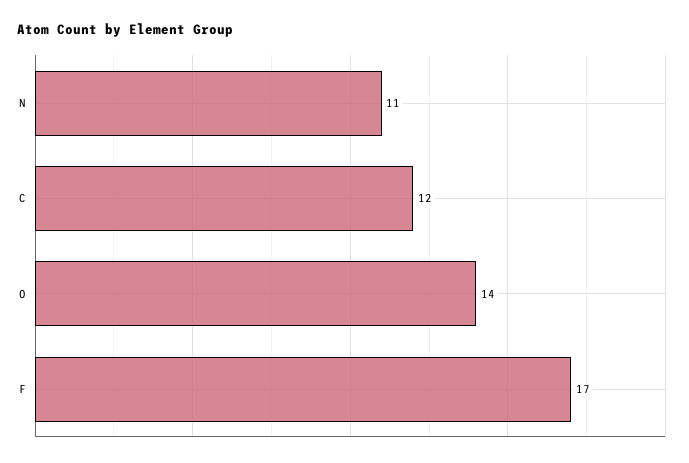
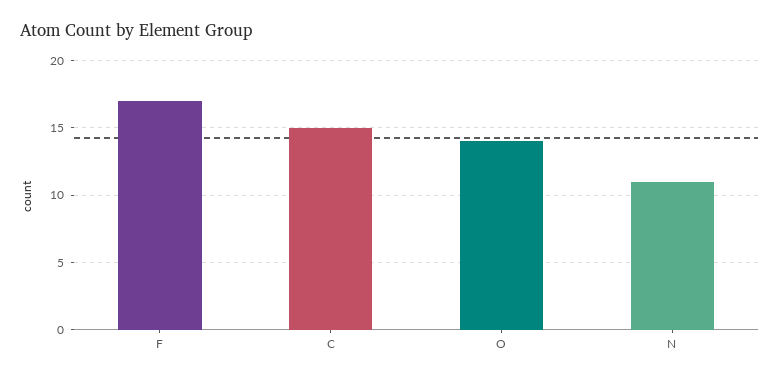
  {
    "N": 11,
-   "C": 12,
+   "C": 15,
    "O": 14,
    "F": 17
  }

